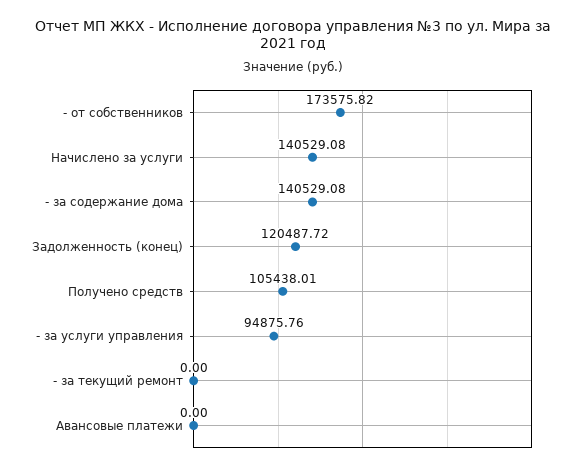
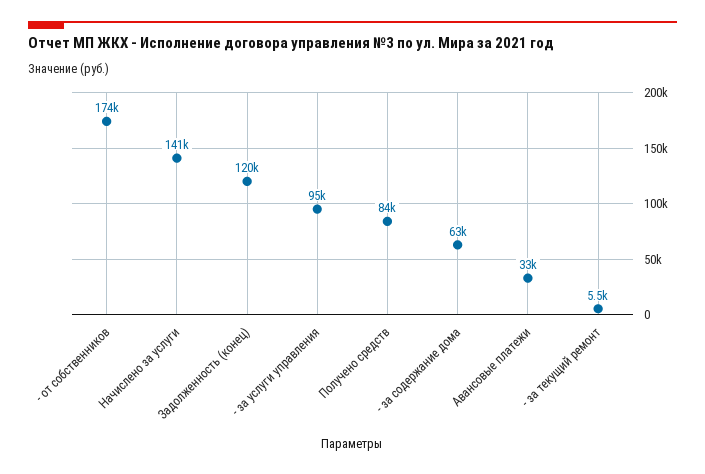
  {
    "- от собственников": 173575.82,
    "Начислено за услуги": 140529.08,
-   "- за содержание дома": 140529.08,
+   "- за содержание дома": 63000,
    "Задолженность (конец)": 120487.72,
-   "Получено средств": 105438.01,
+   "Получено средств": 84000,
    "- за услуги управления": 94875.76,
-   "- за текущий ремонт": 0,
+   "- за текущий ремонт": 5500,
-   "Авансовые платежи": 0
+   "Авансовые платежи": 33000
  }

